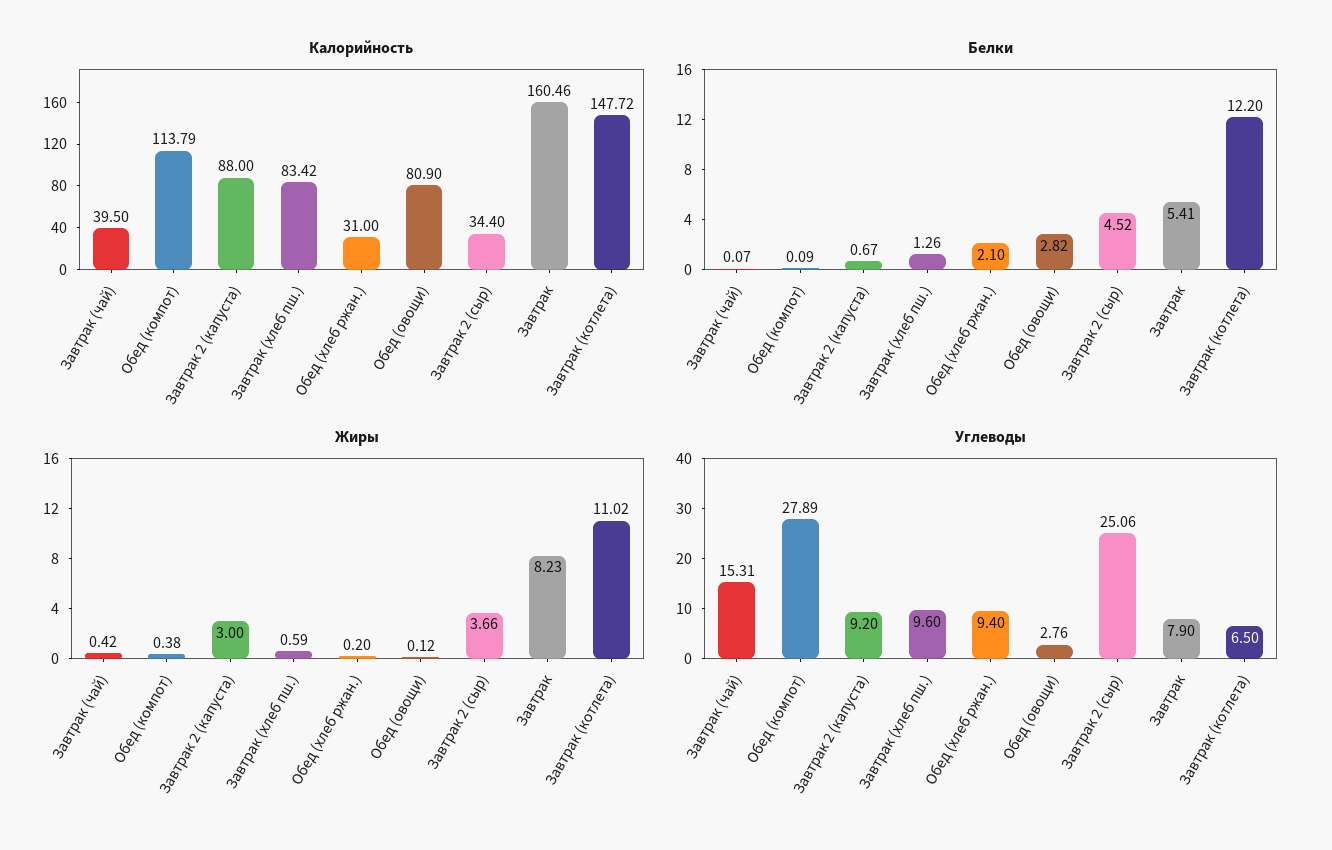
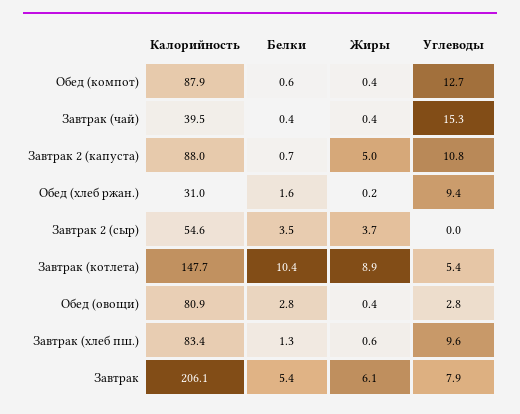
  {
    "Калорийность": {
      "Завтрак (чай)": 39.5,
-     "Обед (компот)": 113.79,
+     "Обед (компот)": 87.9,
      "Завтрак 2 (капуста)": 88,
      "Завтрак (хлеб пш.)": 83.42,
      "Обед (хлеб ржан.)": 31,
      "Обед (овощи)": 80.9,
-     "Завтрак 2 (сыр)": 34.4,
+     "Завтрак 2 (сыр)": 54.6,
-     "Завтрак": 160.46,
+     "Завтрак": 206.1,
      "Завтрак (котлета)": 147.72
    },
    "Белки": {
-     "Завтрак (чай)": 0.07,
+     "Завтрак (чай)": 0.4,
-     "Обед (компот)": 0.09,
+     "Обед (компот)": 0.6,
      "Завтрак 2 (капуста)": 0.67,
      "Завтрак (хлеб пш.)": 1.26,
-     "Обед (хлеб ржан.)": 2.1,
+     "Обед (хлеб ржан.)": 1.6,
      "Обед (овощи)": 2.82,
-     "Завтрак 2 (сыр)": 4.52,
+     "Завтрак 2 (сыр)": 3.5,
      "Завтрак": 5.41,
-     "Завтрак (котлета)": 12.2
+     "Завтрак (котлета)": 10.4
    },
    "Жиры": {
      "Завтрак (чай)": 0.42,
      "Обед (компот)": 0.38,
-     "Завтрак 2 (капуста)": 3,
+     "Завтрак 2 (капуста)": 5,
      "Завтрак (хлеб пш.)": 0.59,
      "Обед (хлеб ржан.)": 0.2,
-     "Обед (овощи)": 0.12,
+     "Обед (овощи)": 0.4,
      "Завтрак 2 (сыр)": 3.66,
-     "Завтрак": 8.23,
+     "Завтрак": 6.1,
-     "Завтрак (котлета)": 11.02
+     "Завтрак (котлета)": 8.9
    },
    "Углеводы": {
      "Завтрак (чай)": 15.31,
-     "Обед (компот)": 27.89,
+     "Обед (компот)": 12.7,
-     "Завтрак 2 (капуста)": 9.2,
+     "Завтрак 2 (капуста)": 10.8,
      "Завтрак (хлеб пш.)": 9.6,
      "Обед (хлеб ржан.)": 9.4,
      "Обед (овощи)": 2.76,
-     "Завтрак 2 (сыр)": 25.06,
+     "Завтрак 2 (сыр)": 0,
      "Завтрак": 7.9,
-     "Завтрак (котлета)": 6.5
+     "Завтрак (котлета)": 5.4
    }
  }

